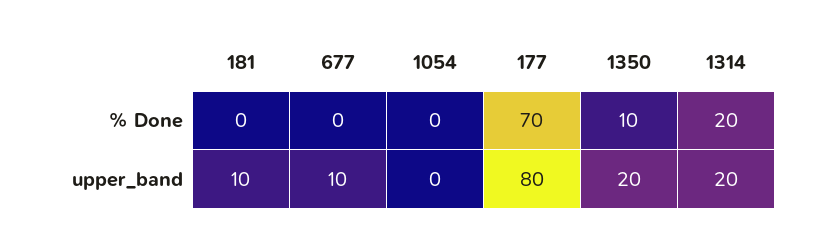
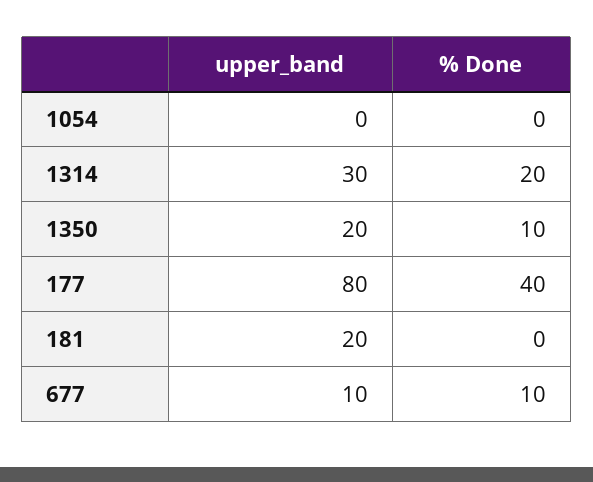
  {
    "181": {
      "% Done": 0,
-     "upper_band": 10
+     "upper_band": 20
    },
    "677": {
-     "% Done": 0,
+     "% Done": 10,
      "upper_band": 10
    },
    "1054": {
      "% Done": 0,
      "upper_band": 0
    },
    "177": {
-     "% Done": 70,
+     "% Done": 40,
      "upper_band": 80
    },
    "1350": {
      "% Done": 10,
      "upper_band": 20
    },
    "1314": {
      "% Done": 20,
-     "upper_band": 20
+     "upper_band": 30
    }
  }

